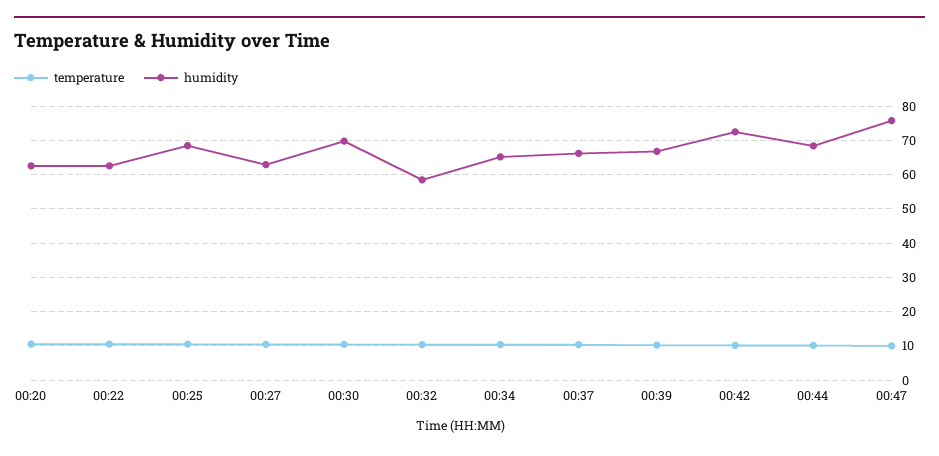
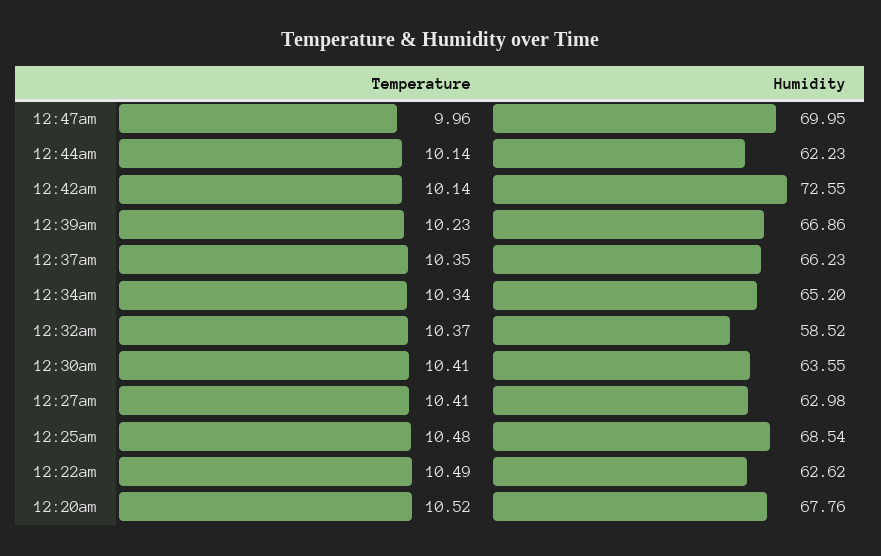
  {
    "temperature": {
      "00:20": 10.52,
      "00:22": 10.49,
      "00:25": 10.48,
      "00:27": 10.41,
      "00:30": 10.41,
      "00:32": 10.37,
      "00:34": 10.34,
      "00:37": 10.35,
      "00:39": 10.23,
      "00:42": 10.14,
      "00:44": 10.14,
      "00:47": 9.96
    },
    "humidity": {
-     "00:20": 62,
+     "00:20": 67.76,
      "00:22": 62.62,
      "00:25": 68.54,
      "00:27": 62.98,
-     "00:30": 70,
+     "00:30": 63.55,
      "00:32": 58.52,
      "00:34": 65.2,
      "00:37": 66.23,
      "00:39": 66.86,
      "00:42": 72.55,
-     "00:44": 68,
+     "00:44": 62.23,
-     "00:47": 76
+     "00:47": 69.95
    }
  }

